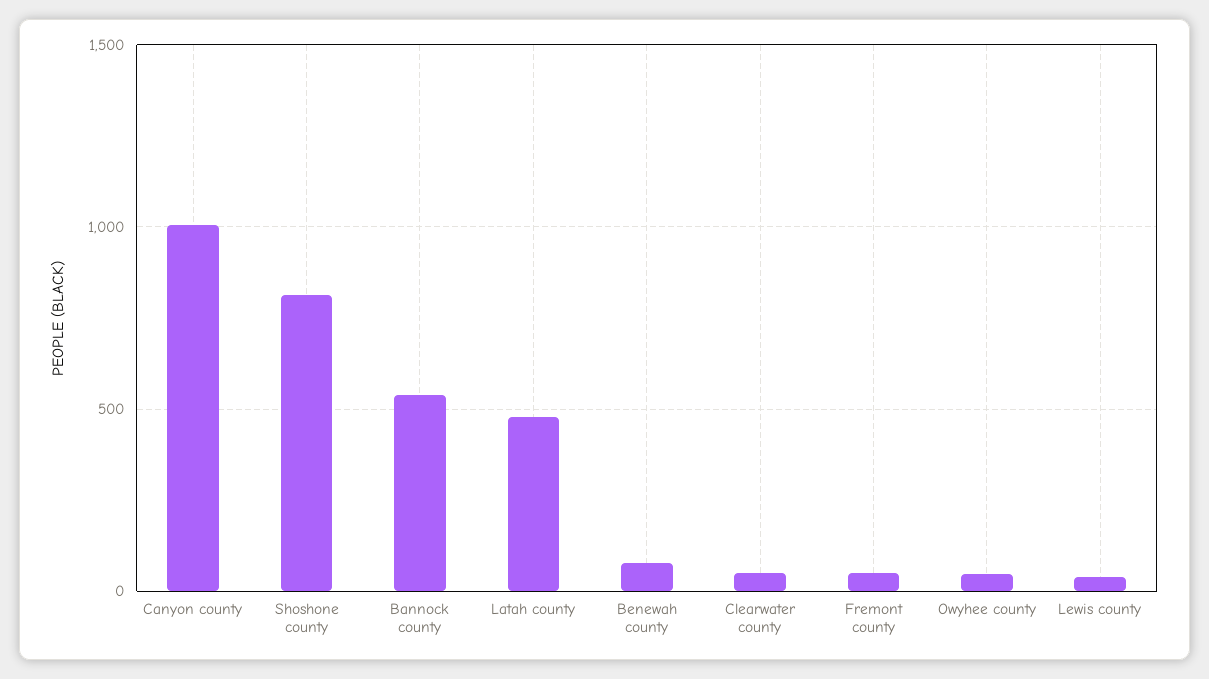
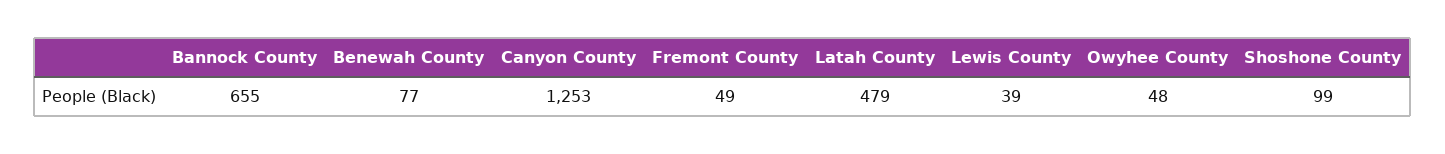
  {
-   "Canyon county": 1000,
+   "Canyon county": 1253,
-   "Shoshone county": 800,
+   "Shoshone county": 99,
-   "Bannock county": 550,
+   "Bannock county": 655,
    "Latah county": 479,
    "Benewah county": 77,
-   "Clearwater county": 50,
    "Fremont county": 49,
    "Owyhee county": 48,
    "Lewis county": 39
  }

